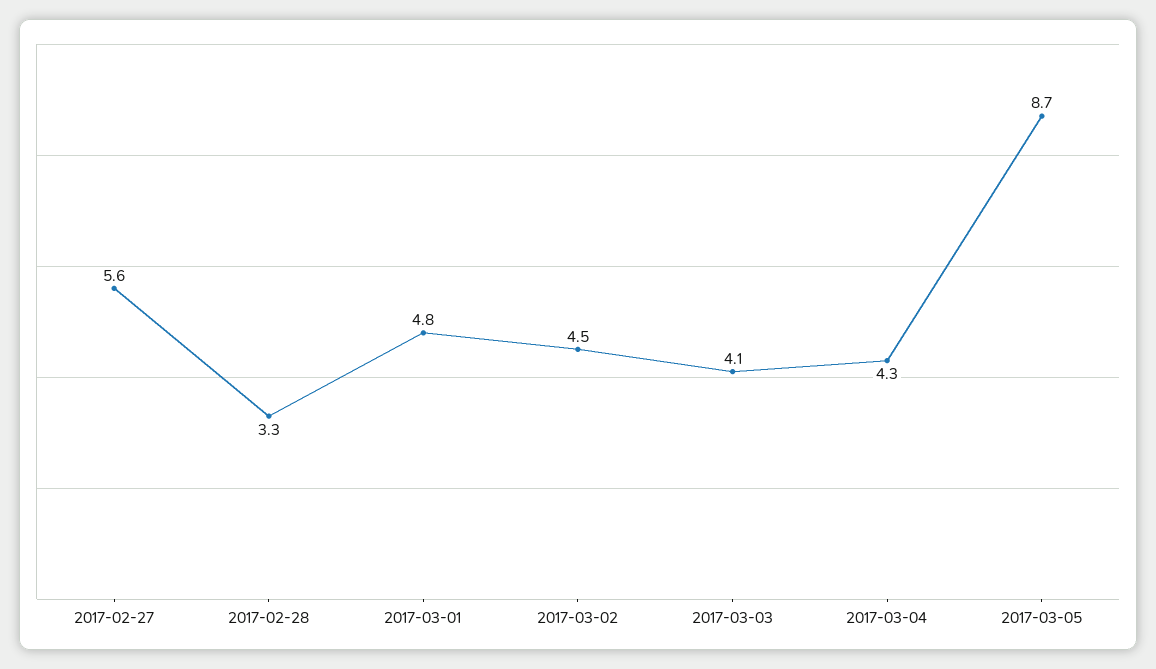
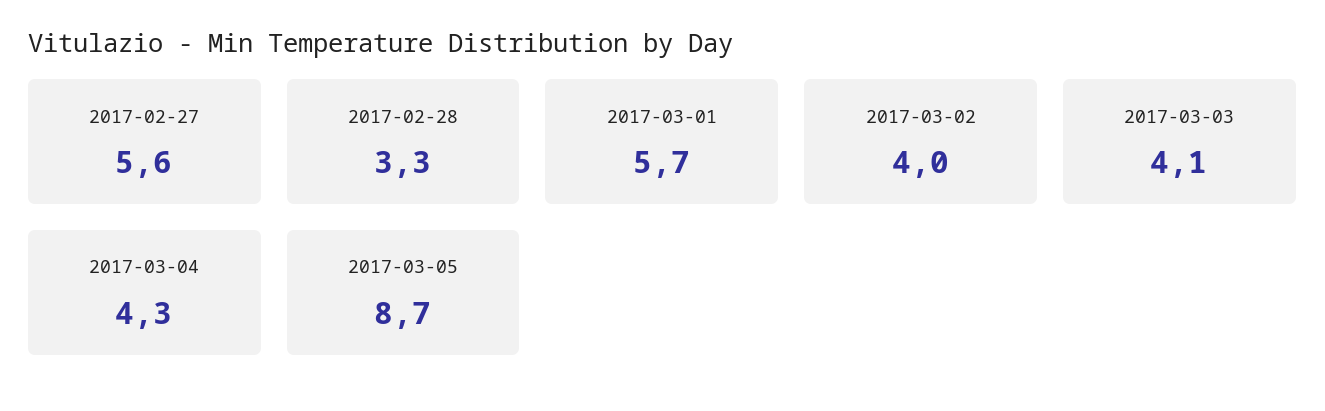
  {
    "2017-02-27": 5.6,
    "2017-02-28": 3.3,
-   "2017-03-01": 4.8,
+   "2017-03-01": 5.7,
-   "2017-03-02": 4.5,
+   "2017-03-02": 4,
    "2017-03-03": 4.1,
    "2017-03-04": 4.3,
    "2017-03-05": 8.7
  }

